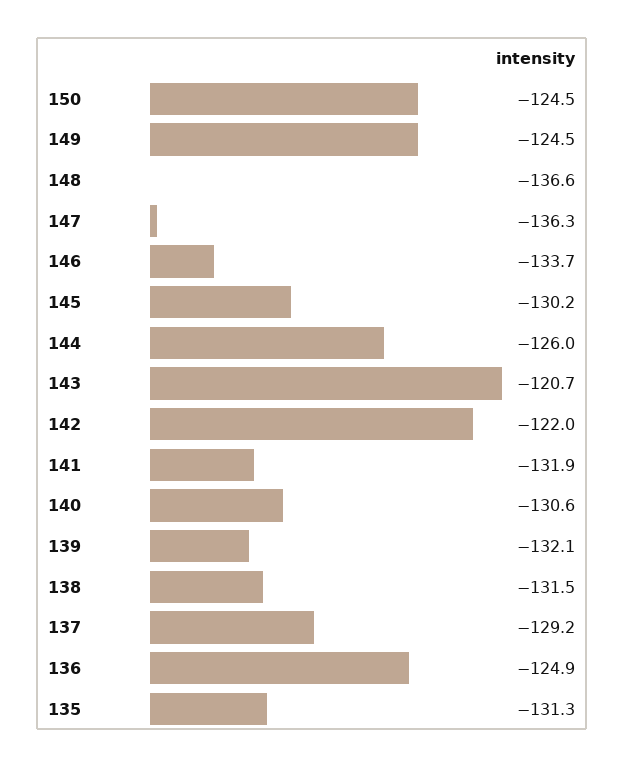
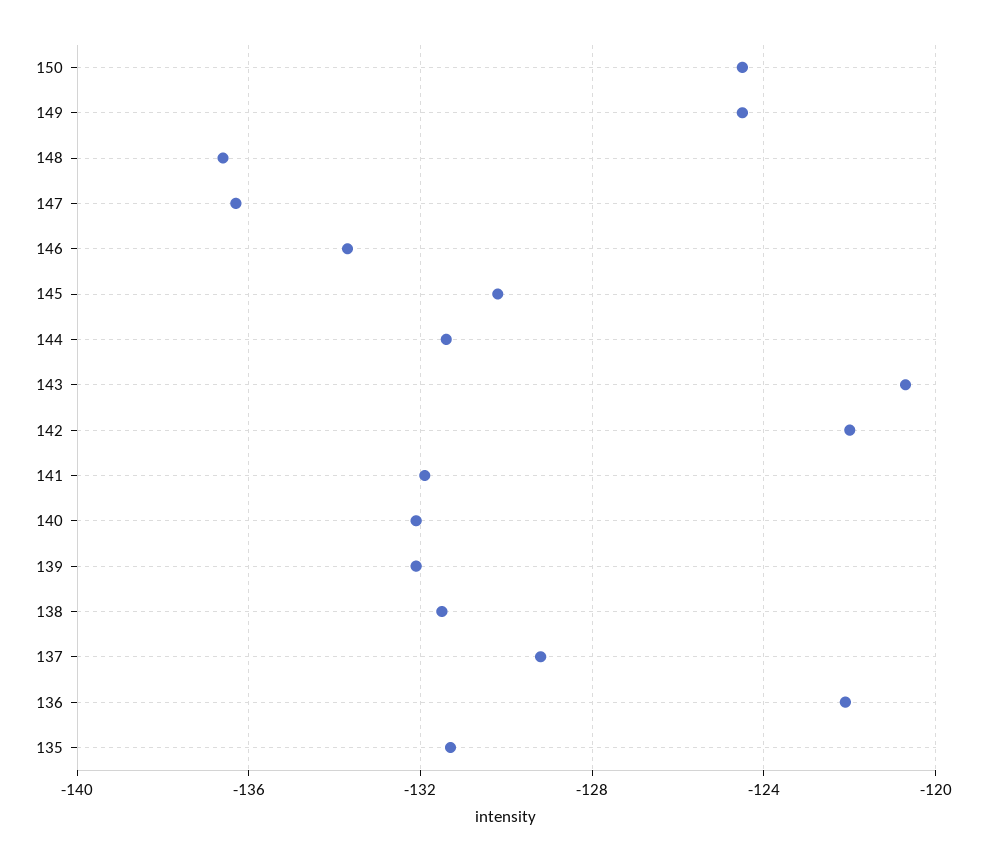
  {
    "150": -124.5,
    "149": -124.5,
    "148": -136.6,
    "147": -136.3,
    "146": -133.7,
    "145": -130.2,
-   "144": -126,
+   "144": -131.5,
    "143": -120.7,
    "142": -122,
    "141": -131.9,
-   "140": -130.6,
+   "140": -132,
    "139": -132.1,
    "138": -131.5,
    "137": -129.2,
-   "136": -124.9,
+   "136": -122,
    "135": -131.3
  }

